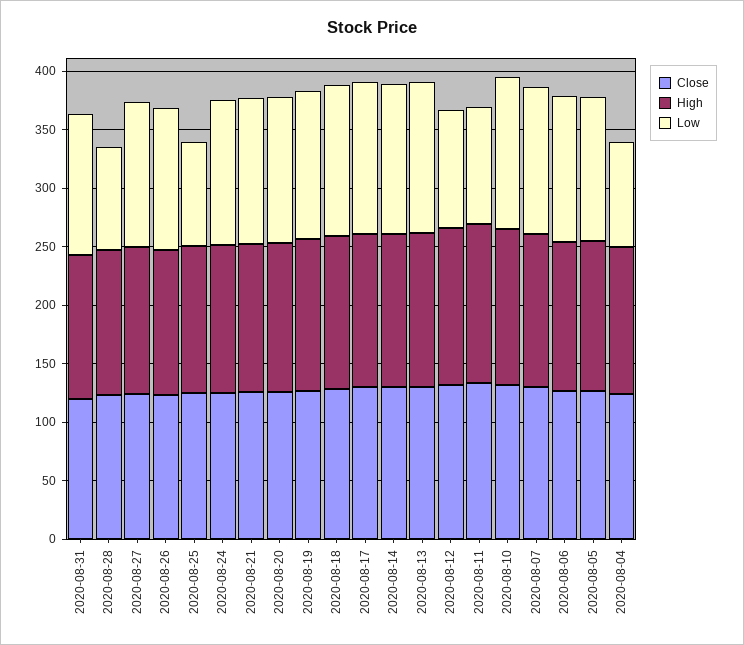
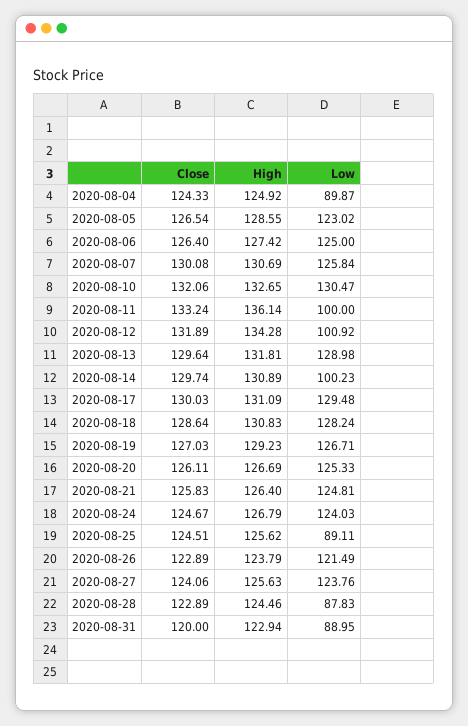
  {
    "Close": {
      "2020-08-31": 120,
      "2020-08-28": 122.89,
      "2020-08-27": 124.06,
      "2020-08-26": 122.89,
      "2020-08-25": 124.51,
      "2020-08-24": 124.67,
      "2020-08-21": 125.83,
      "2020-08-20": 126.11,
      "2020-08-19": 127.03,
      "2020-08-18": 128.64,
      "2020-08-17": 130.03,
      "2020-08-14": 129.74,
      "2020-08-13": 129.64,
      "2020-08-12": 131.89,
      "2020-08-11": 133.24,
      "2020-08-10": 132.06,
      "2020-08-07": 130.08,
      "2020-08-06": 126.4,
      "2020-08-05": 126.54,
      "2020-08-04": 124.33
    },
    "High": {
      "2020-08-31": 122.94,
      "2020-08-28": 124.46,
      "2020-08-27": 125.63,
      "2020-08-26": 123.79,
      "2020-08-25": 125.62,
      "2020-08-24": 126.79,
      "2020-08-21": 126.4,
      "2020-08-20": 126.69,
      "2020-08-19": 129.23,
      "2020-08-18": 130.83,
      "2020-08-17": 131.09,
      "2020-08-14": 130.89,
      "2020-08-13": 131.81,
      "2020-08-12": 134.28,
      "2020-08-11": 136.14,
      "2020-08-10": 132.65,
      "2020-08-07": 130.69,
      "2020-08-06": 127.42,
      "2020-08-05": 128.55,
      "2020-08-04": 124.92
    },
    "Low": {
-     "2020-08-31": 120,
+     "2020-08-31": 88.95,
      "2020-08-28": 87.83,
      "2020-08-27": 123.76,
      "2020-08-26": 121.49,
      "2020-08-25": 89.11,
      "2020-08-24": 124.03,
      "2020-08-21": 124.81,
      "2020-08-20": 125.33,
      "2020-08-19": 126.71,
      "2020-08-18": 128.24,
      "2020-08-17": 129.48,
-     "2020-08-14": 130,
+     "2020-08-14": 100.23,
      "2020-08-13": 128.98,
      "2020-08-12": 100.92,
      "2020-08-11": 100,
      "2020-08-10": 130.47,
      "2020-08-07": 125.84,
      "2020-08-06": 125,
      "2020-08-05": 123.02,
      "2020-08-04": 89.87
    }
  }

